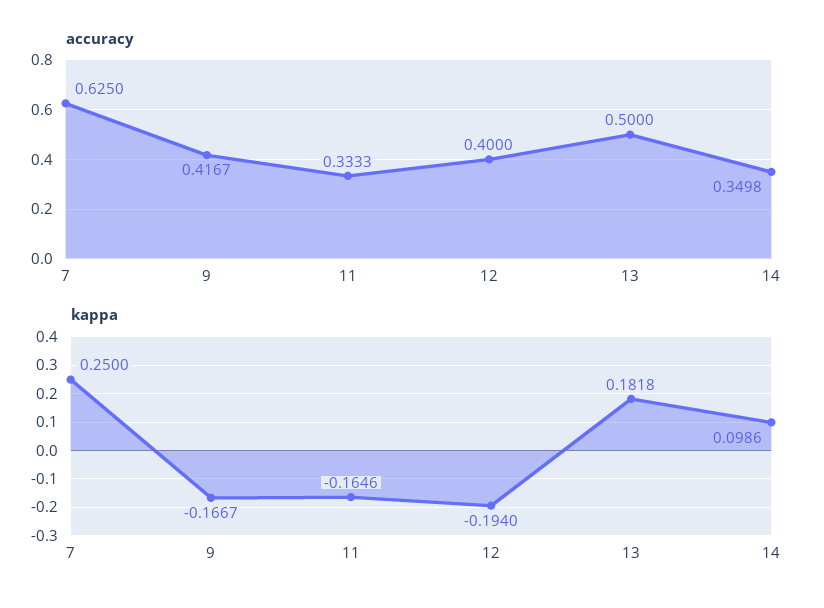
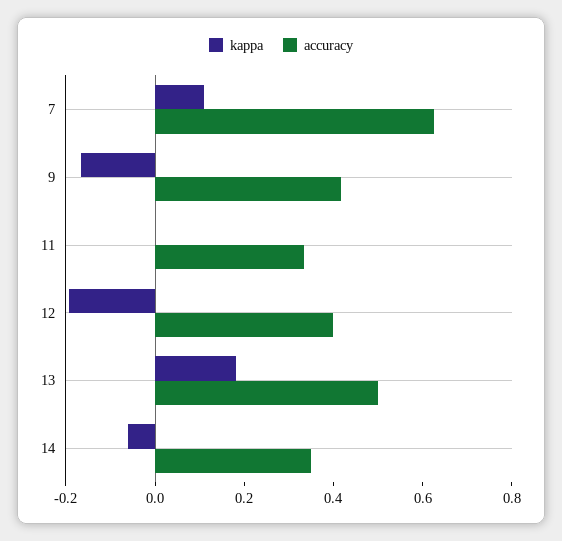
  {
    "accuracy": {
      "7": 0.625,
      "9": 0.4167,
      "11": 0.3333,
      "12": 0.4,
      "13": 0.5,
      "14": 0.3498
    },
    "kappa": {
-     "7": 0.25,
+     "7": 0.1,
      "9": -0.1667,
-     "11": -0.1646,
+     "11": 0,
      "12": -0.194,
      "13": 0.1818,
-     "14": 0.0986
+     "14": -0.05
    }
  }

